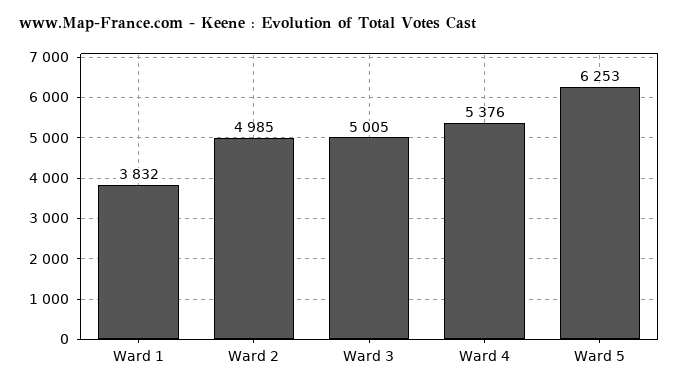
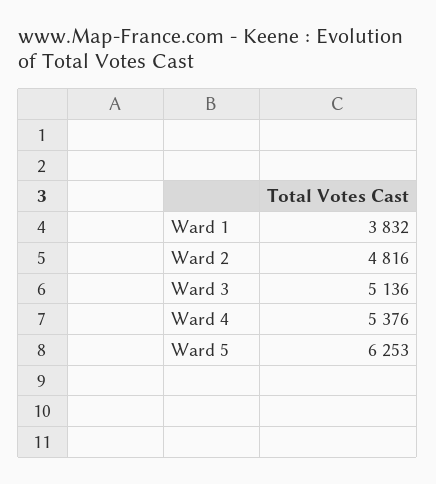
  {
    "Ward 1": 3832,
-   "Ward 2": 4985,
+   "Ward 2": 4816,
-   "Ward 3": 5005,
+   "Ward 3": 5136,
    "Ward 4": 5376,
    "Ward 5": 6253
  }

